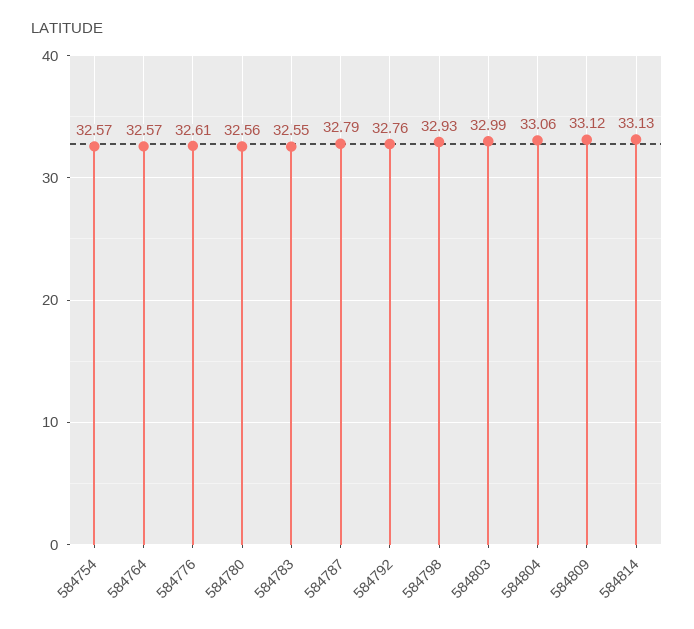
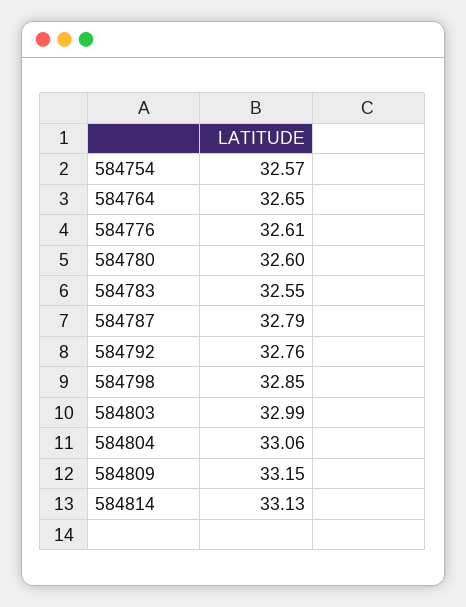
  {
    "584754": 32.57,
-   "584764": 32.57,
+   "584764": 32.65,
    "584776": 32.61,
-   "584780": 32.56,
+   "584780": 32.6,
    "584783": 32.55,
    "584787": 32.79,
    "584792": 32.76,
-   "584798": 32.93,
+   "584798": 32.85,
    "584803": 32.99,
    "584804": 33.06,
-   "584809": 33.12,
+   "584809": 33.15,
    "584814": 33.13
  }

